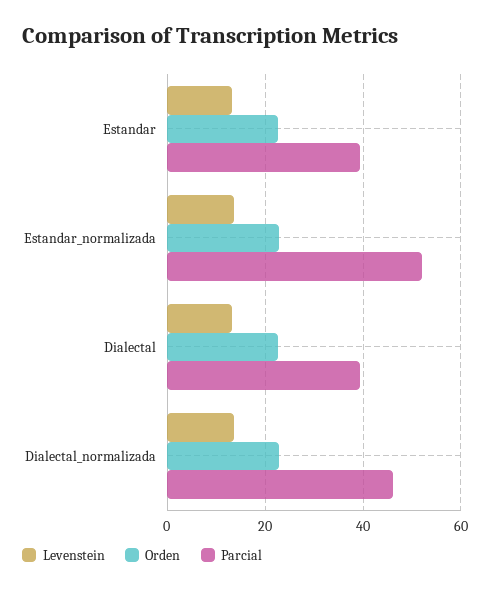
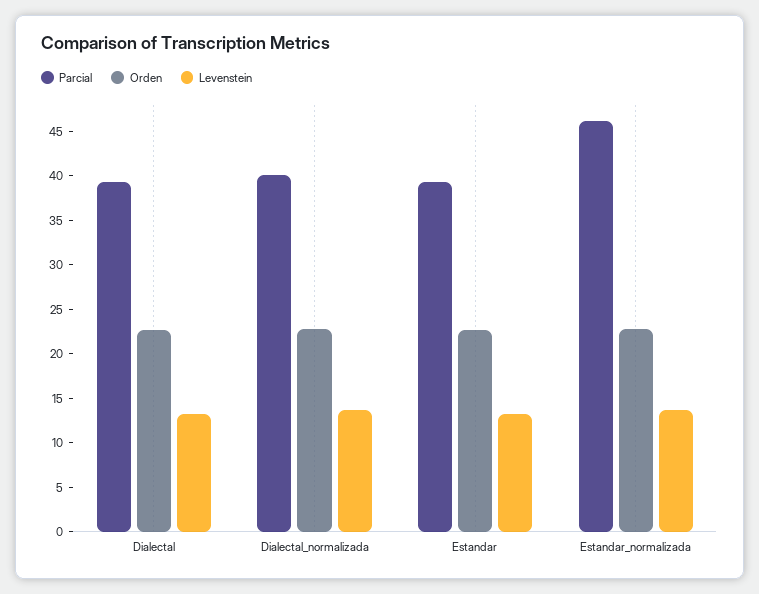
  {
    "Levenstein": {
      "Estandar": 13,
      "Estandar_normalizada": 14,
      "Dialectal": 13,
      "Dialectal_normalizada": 14
    },
    "Orden": {
      "Estandar": 23,
      "Estandar_normalizada": 23,
      "Dialectal": 23,
      "Dialectal_normalizada": 23
    },
    "Parcial": {
      "Estandar": 39,
-     "Estandar_normalizada": 52,
+     "Estandar_normalizada": 46,
      "Dialectal": 39,
-     "Dialectal_normalizada": 46
+     "Dialectal_normalizada": 40
    }
  }

